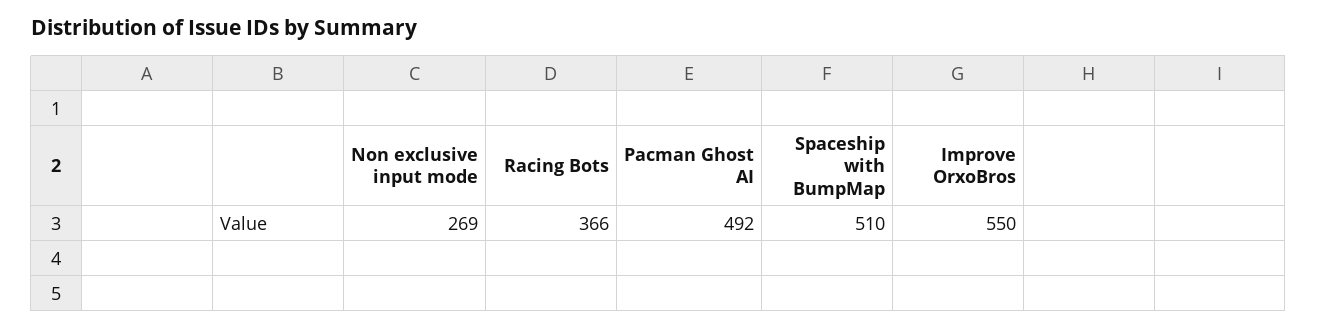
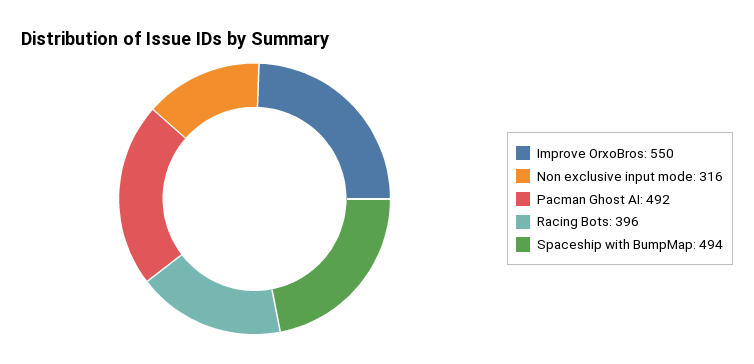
  {
-   "Non exclusive input mode": 269,
+   "Non exclusive input mode": 316,
-   "Racing Bots": 366,
+   "Racing Bots": 396,
    "Pacman Ghost AI": 492,
-   "Spaceship with BumpMap": 510,
+   "Spaceship with BumpMap": 494,
    "Improve OrxoBros": 550
  }

